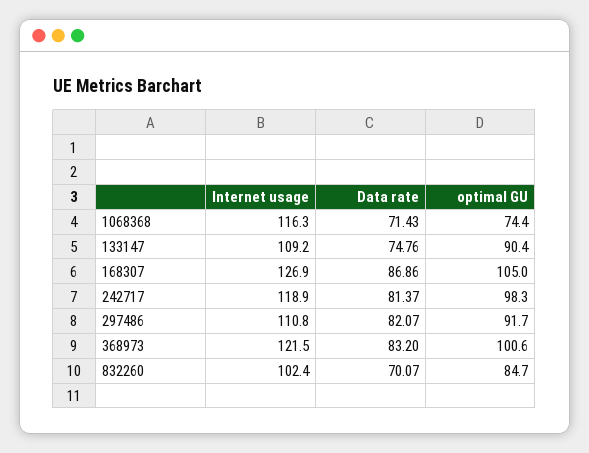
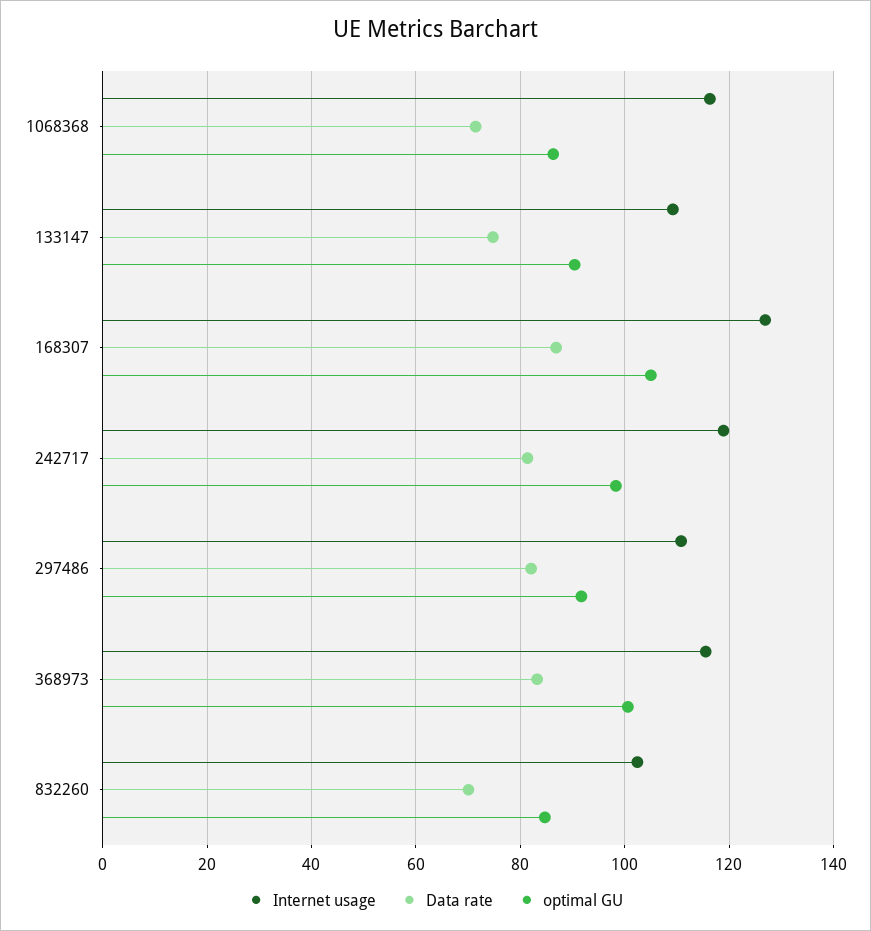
  {
    "Internet usage": {
      "1068368": 116.3,
      "133147": 109.2,
      "168307": 126.9,
      "242717": 118.9,
      "297486": 110.8,
-     "368973": 121.5,
+     "368973": 116,
      "832260": 102.4
    },
    "Data rate": {
      "1068368": 71.43,
      "133147": 74.76,
      "168307": 86.86,
      "242717": 81.37,
      "297486": 82.07,
      "368973": 83.2,
      "832260": 70.07
    },
    "optimal GU": {
-     "1068368": 74.4,
+     "1068368": 86,
      "133147": 90.4,
      "168307": 105,
      "242717": 98.3,
      "297486": 91.7,
      "368973": 100.6,
      "832260": 84.7
    }
  }

